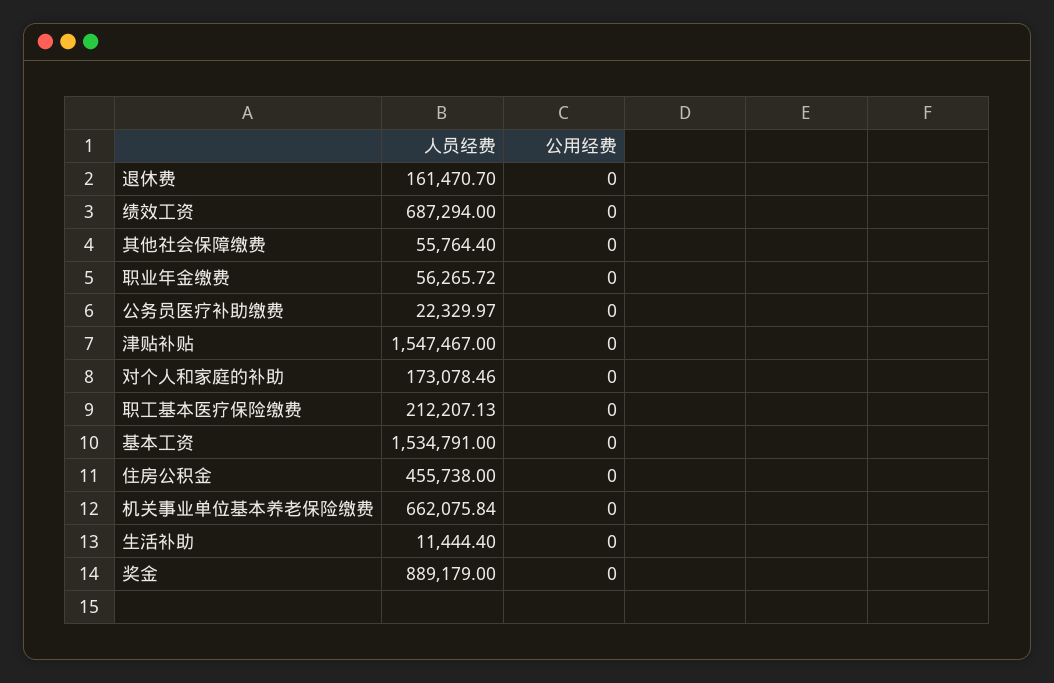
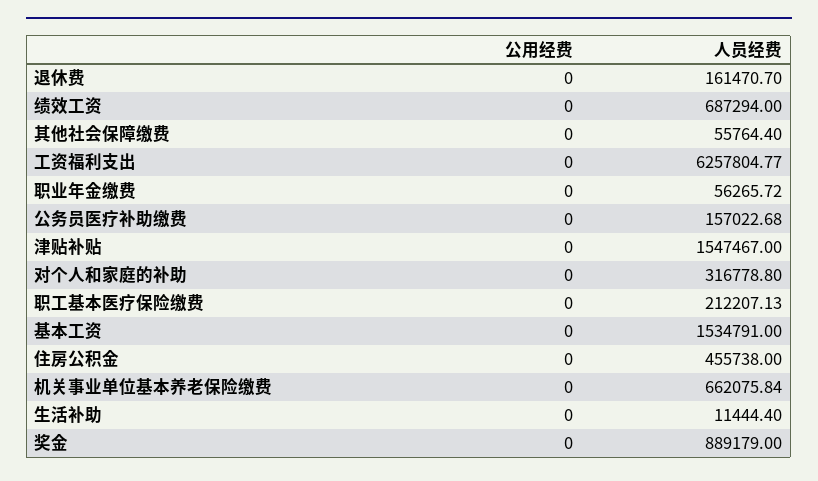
  {
    "人员经费": {
      "退休费": 161470.7,
      "绩效工资": 687294,
      "其他社会保障缴费": 55764.4,
      "职业年金缴费": 56265.72,
-     "公务员医疗补助缴费": 22329.97,
+     "公务员医疗补助缴费": 157022.68,
      "津贴补贴": 1547467,
-     "对个人和家庭的补助": 173078.46,
+     "对个人和家庭的补助": 316778.8,
      "职工基本医疗保险缴费": 212207.13,
      "基本工资": 1534791,
      "住房公积金": 455738,
      "机关事业单位基本养老保险缴费": 662075.84,
      "生活补助": 11444.4,
-     "奖金": 889179
+     "奖金": 889179,
+     "工资福利支出": 6257804.77
    },
    "公用经费": {
      "退休费": 0,
      "绩效工资": 0,
      "其他社会保障缴费": 0,
      "职业年金缴费": 0,
      "公务员医疗补助缴费": 0,
      "津贴补贴": 0,
      "对个人和家庭的补助": 0,
      "职工基本医疗保险缴费": 0,
      "基本工资": 0,
      "住房公积金": 0,
      "机关事业单位基本养老保险缴费": 0,
      "生活补助": 0,
-     "奖金": 0
+     "奖金": 0,
+     "工资福利支出": 0
    }
  }

